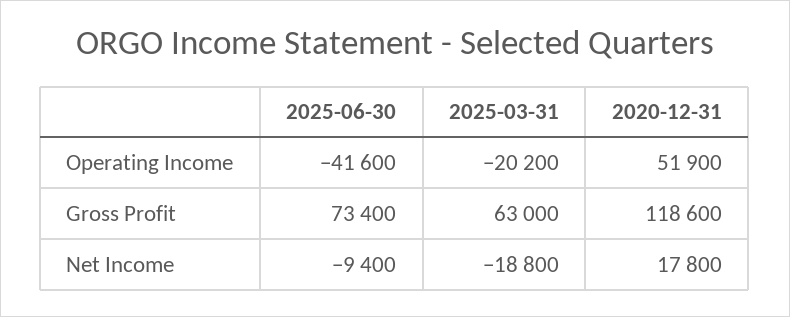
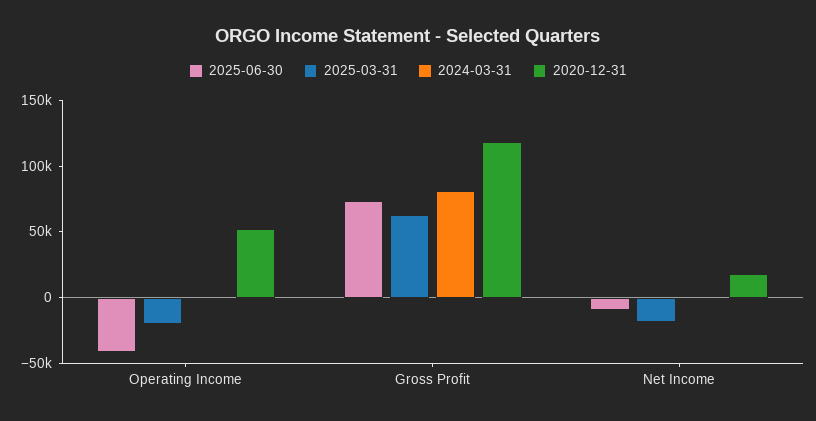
  {
    "2025-06-30": {
      "Operating Income": -41600,
      "Gross Profit": 73400,
      "Net Income": -9400
    },
    "2025-03-31": {
      "Operating Income": -20200,
      "Gross Profit": 63000,
      "Net Income": -18800
    },
    "2020-12-31": {
      "Operating Income": 51900,
      "Gross Profit": 118600,
      "Net Income": 17800
-   }
+   },
+   "2024-03-31": {
+     "Operating Income": 0,
+     "Gross Profit": 80000,
+     "Net Income": 0
+   }
  }

